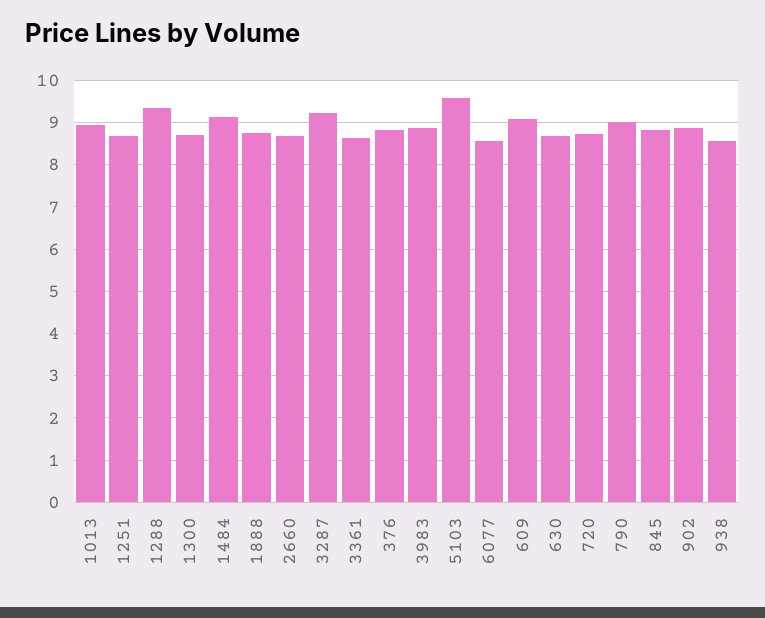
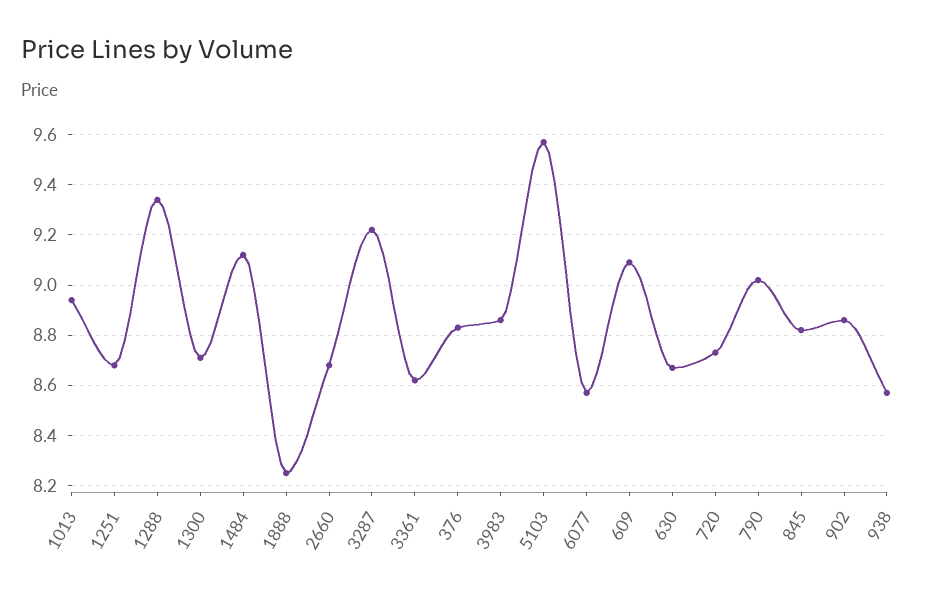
  {
    "1013": 8.95,
    "1251": 8.7,
    "1288": 9.35,
    "1300": 8.7,
    "1484": 9.1,
-   "1888": 8.8,
+   "1888": 8.25,
    "2660": 8.7,
    "3287": 9.2,
    "3361": 8.6,
    "376": 8.85,
    "3983": 8.85,
    "5103": 9.55,
    "6077": 8.55,
    "609": 9.1,
    "630": 8.65,
    "720": 8.75,
    "790": 9,
    "845": 8.8,
    "902": 8.85,
    "938": 8.55
  }

